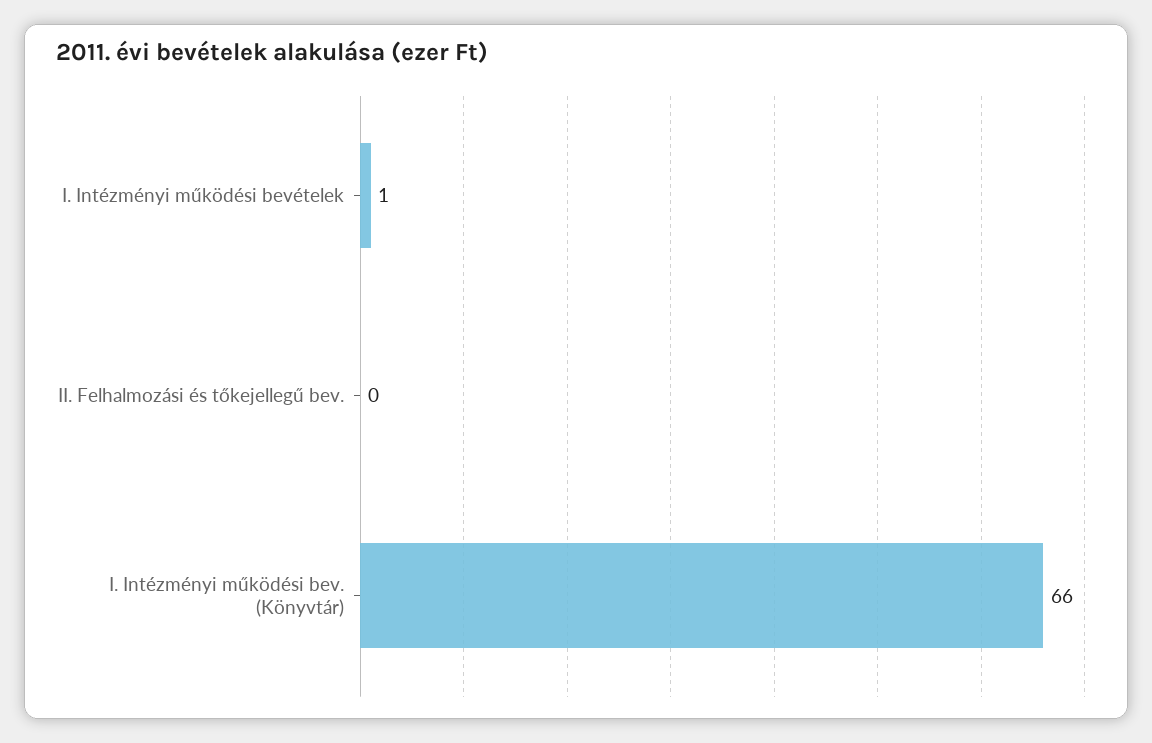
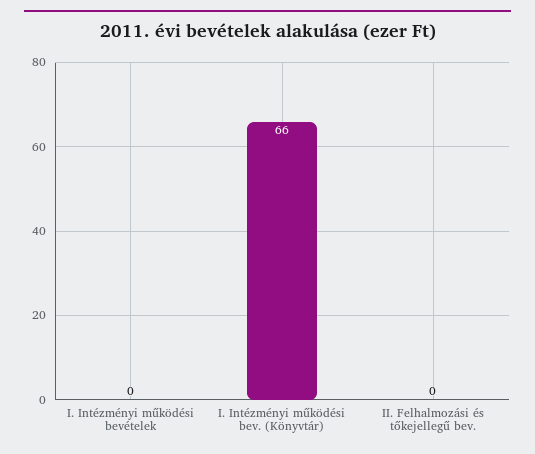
  {
-   "I. Intézményi működési bevételek": 1,
+   "I. Intézményi működési bevételek": 0,
    "II. Felhalmozási és tőkejellegű bev.": 0,
    "I. Intézményi működési bev. (Könyvtár)": 66
  }

